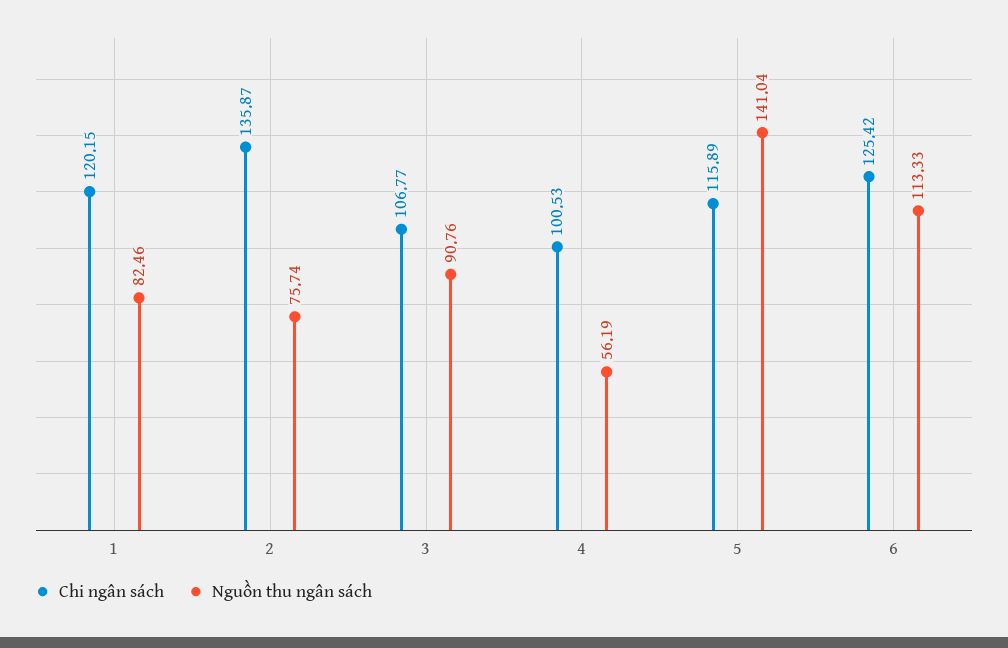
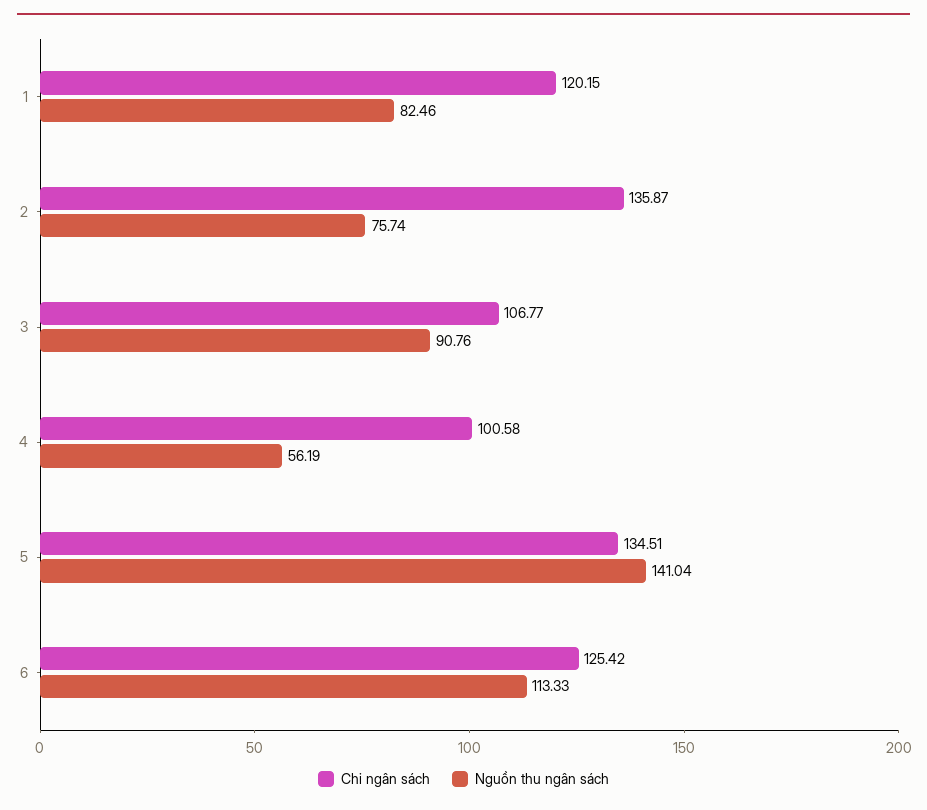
  {
    "Chi ngân sách": {
      "1": 120.15,
      "2": 135.87,
      "3": 106.77,
-     "4": 100.53,
+     "4": 100.58,
-     "5": 115.89,
+     "5": 134.51,
      "6": 125.42
    },
    "Nguồn thu ngân sách": {
      "1": 82.46,
      "2": 75.74,
      "3": 90.76,
      "4": 56.19,
      "5": 141.04,
      "6": 113.33
    }
  }

